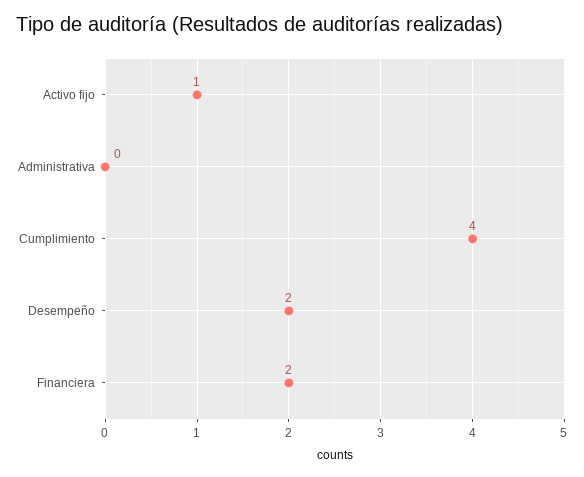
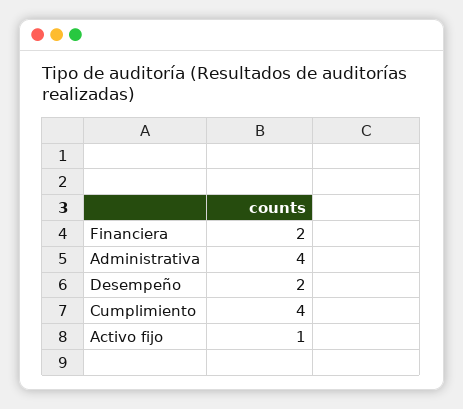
  {
    "Activo fijo": 1,
-   "Administrativa": 0,
+   "Administrativa": 4,
    "Cumplimiento": 4,
    "Desempeño": 2,
    "Financiera": 2
  }

